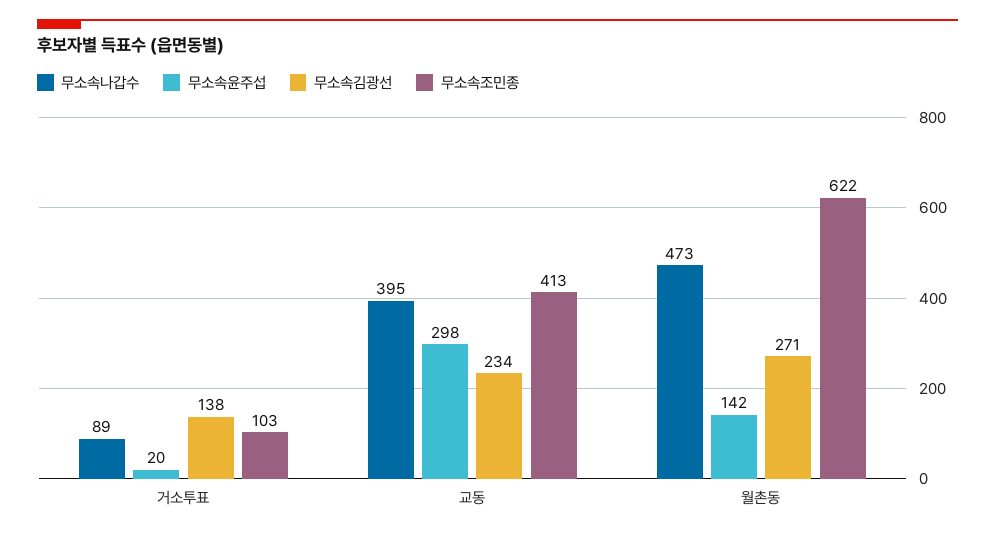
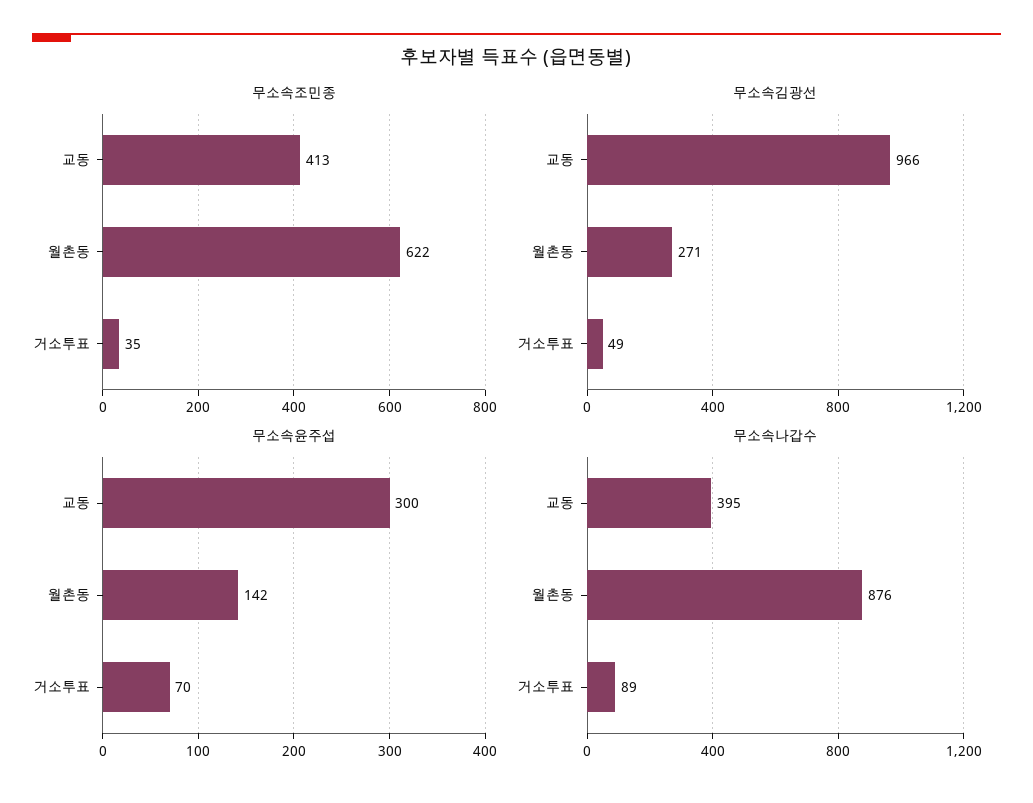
  {
    "무소속나갑수": {
      "거소투표": 89,
      "교동": 395,
-     "월촌동": 473
+     "월촌동": 876
    },
    "무소속윤주섭": {
-     "거소투표": 20,
+     "거소투표": 70,
-     "교동": 298,
+     "교동": 300,
      "월촌동": 142
    },
    "무소속김광선": {
-     "거소투표": 138,
+     "거소투표": 49,
-     "교동": 234,
+     "교동": 966,
      "월촌동": 271
    },
    "무소속조민종": {
-     "거소투표": 103,
+     "거소투표": 35,
      "교동": 413,
      "월촌동": 622
    }
  }

